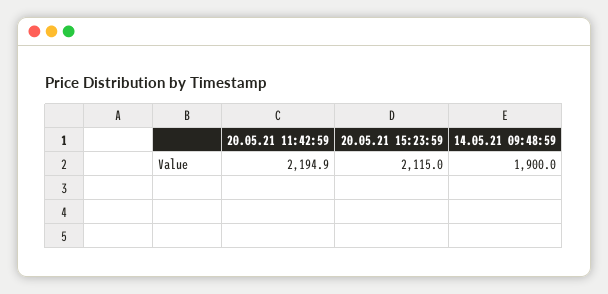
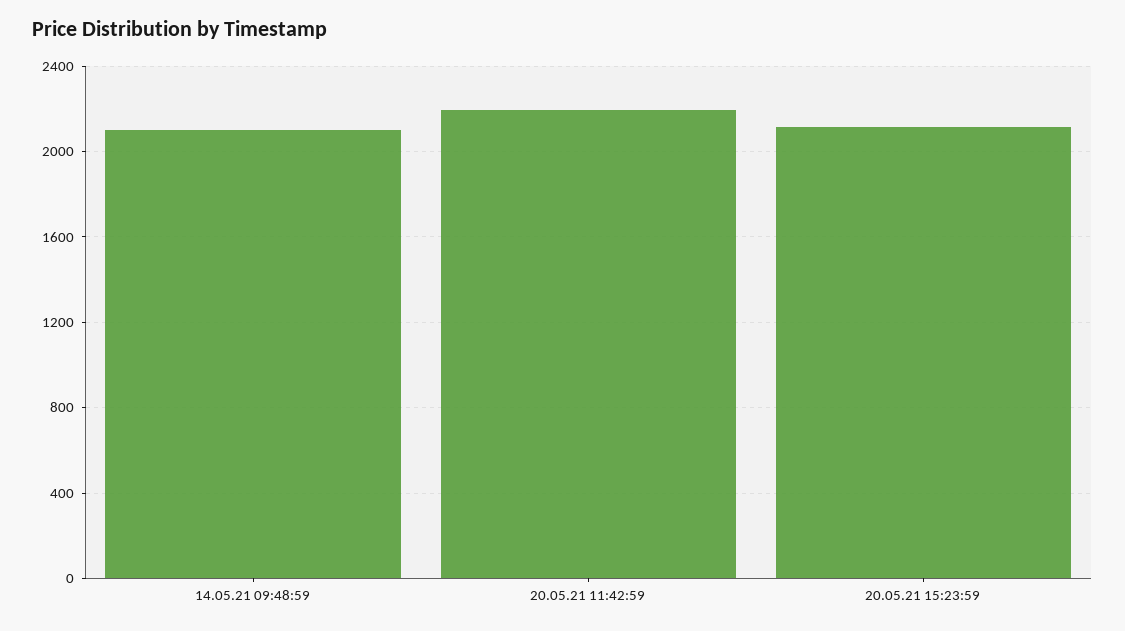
  {
    "20.05.21 11:42:59": 2194.9,
    "20.05.21 15:23:59": 2115,
-   "14.05.21 09:48:59": 1900
+   "14.05.21 09:48:59": 2100
  }

